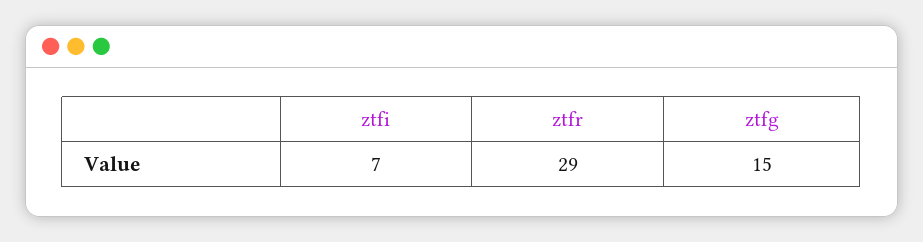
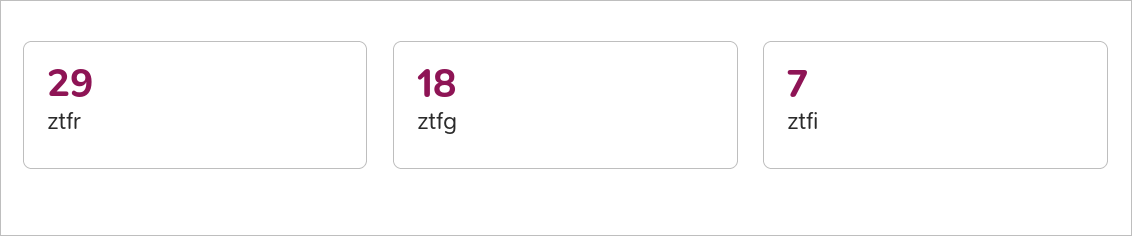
  {
    "ztfi": 7,
    "ztfr": 29,
-   "ztfg": 15
+   "ztfg": 18
  }

